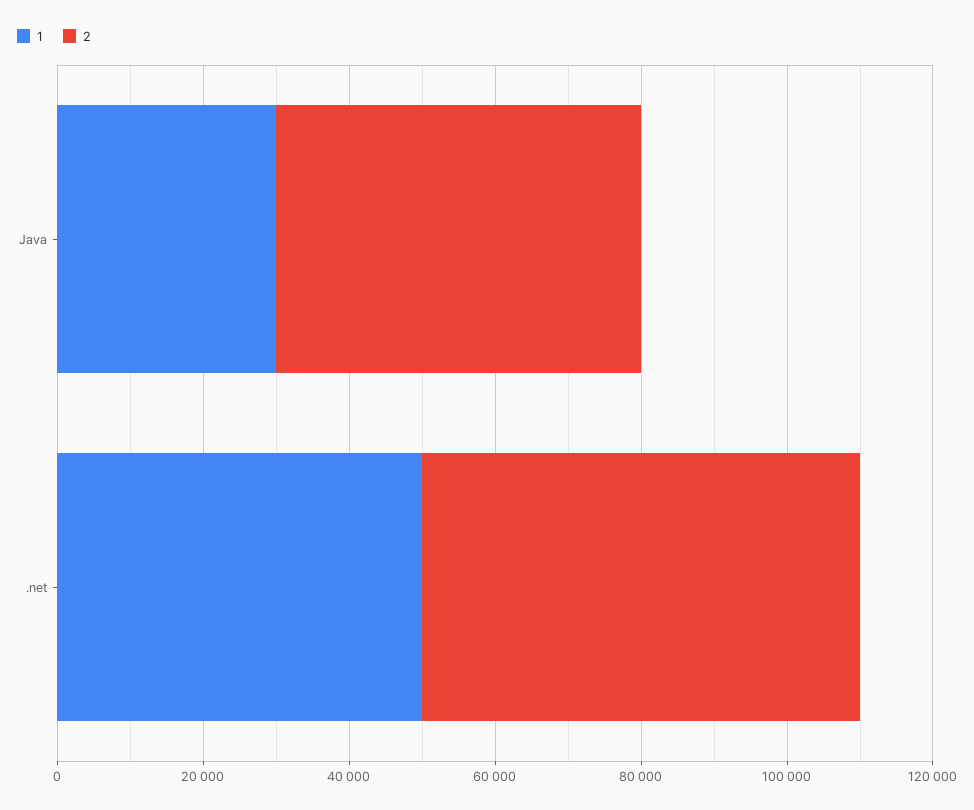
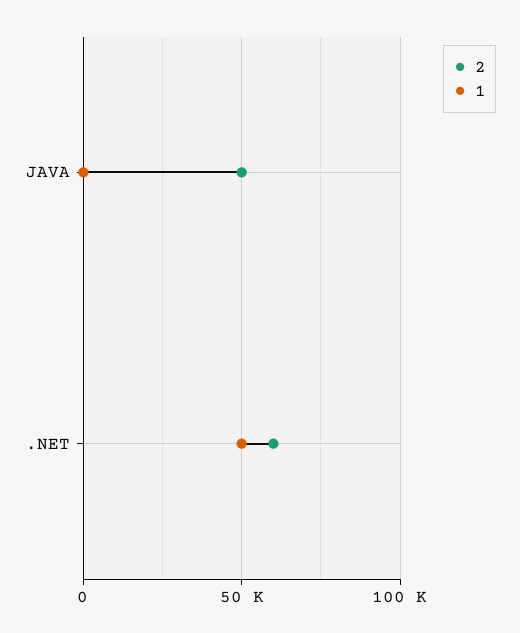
  {
    "1": {
-     "Java": 30000,
+     "Java": 0,
      ".net": 50000
    },
    "2": {
      "Java": 50000,
      ".net": 60000
    }
  }

